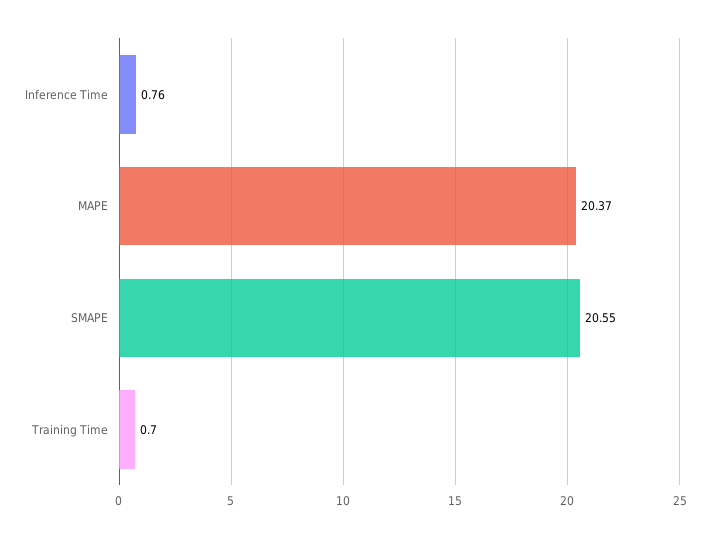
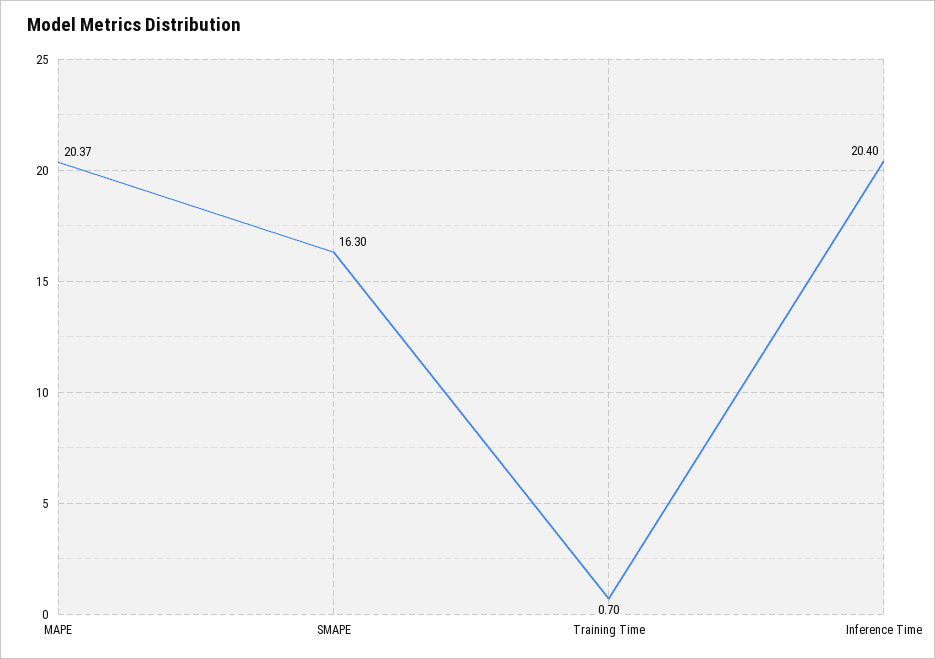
  {
-   "Inference Time": 0.76,
+   "Inference Time": 20.4,
    "MAPE": 20.37,
-   "SMAPE": 20.55,
+   "SMAPE": 16.3,
    "Training Time": 0.7
  }

